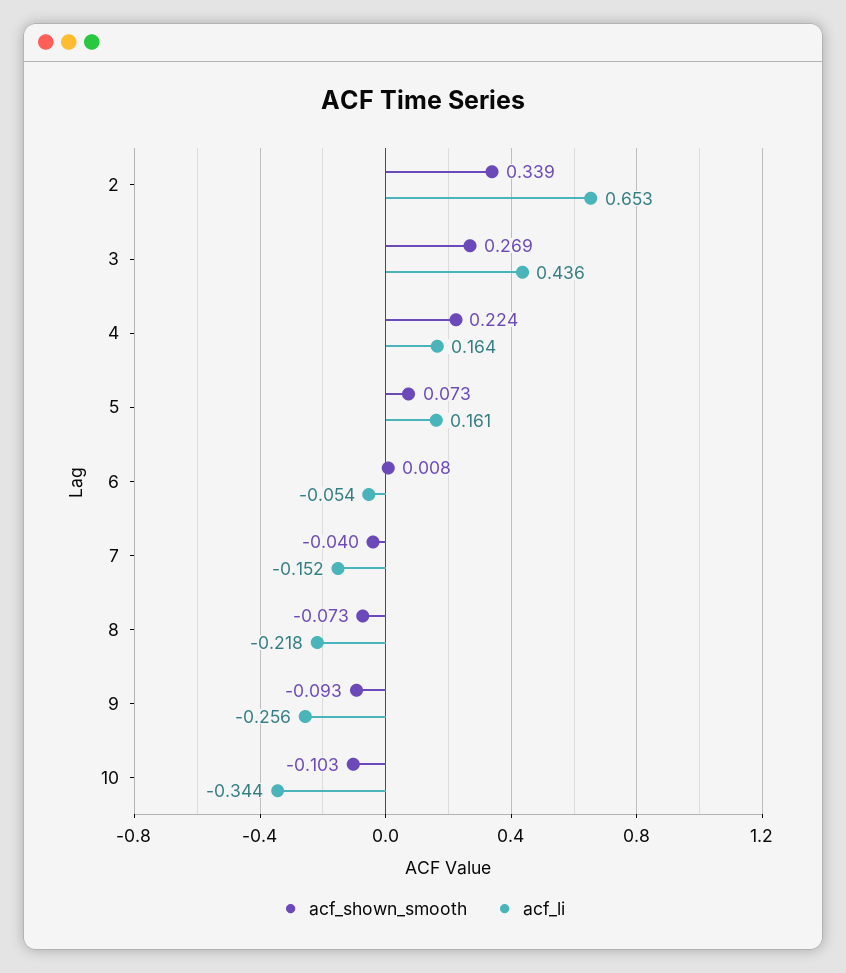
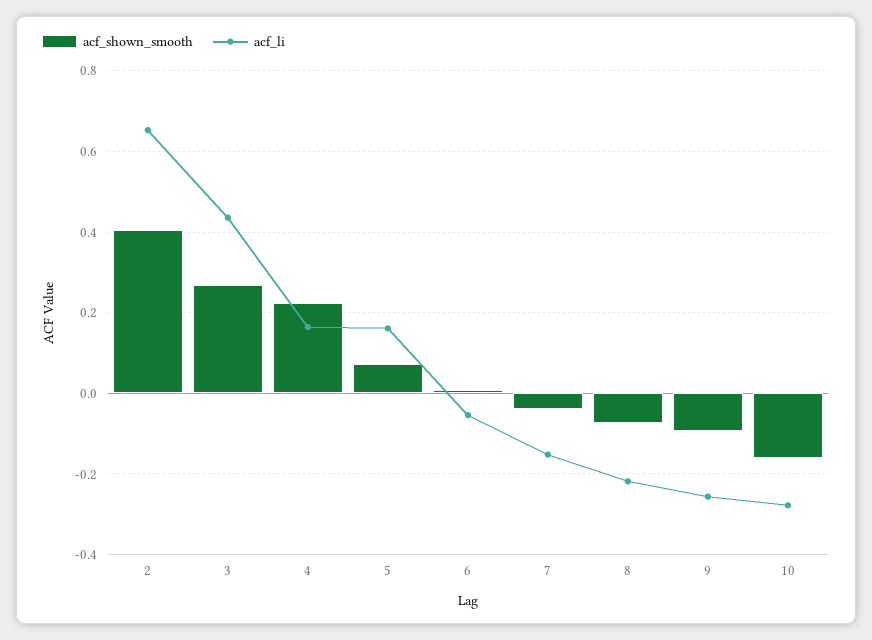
  {
    "acf_shown_smooth": {
-     "2": 0.339,
+     "2": 0.4,
      "3": 0.269,
      "4": 0.224,
      "5": 0.073,
      "6": 0.008,
      "7": -0.04,
      "8": -0.073,
      "9": -0.093,
-     "10": -0.103
+     "10": -0.16
    },
    "acf_li": {
      "2": 0.653,
      "3": 0.436,
      "4": 0.164,
      "5": 0.161,
      "6": -0.054,
      "7": -0.152,
      "8": -0.218,
      "9": -0.256,
-     "10": -0.344
+     "10": -0.28
    }
  }

